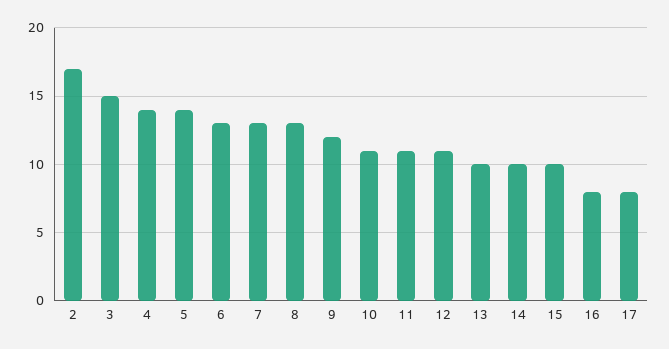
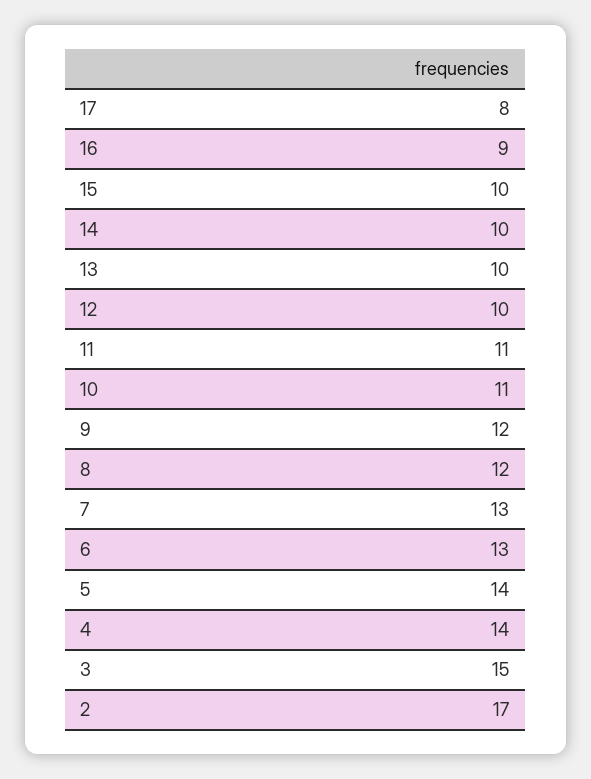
  {
    "2": 17,
    "3": 15,
    "4": 14,
    "5": 14,
    "6": 13,
    "7": 13,
-   "8": 13,
+   "8": 12,
    "9": 12,
    "10": 11,
    "11": 11,
-   "12": 11,
+   "12": 10,
    "13": 10,
    "14": 10,
    "15": 10,
-   "16": 8,
+   "16": 9,
    "17": 8
  }

